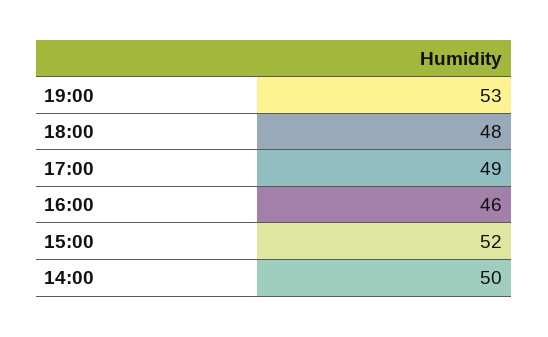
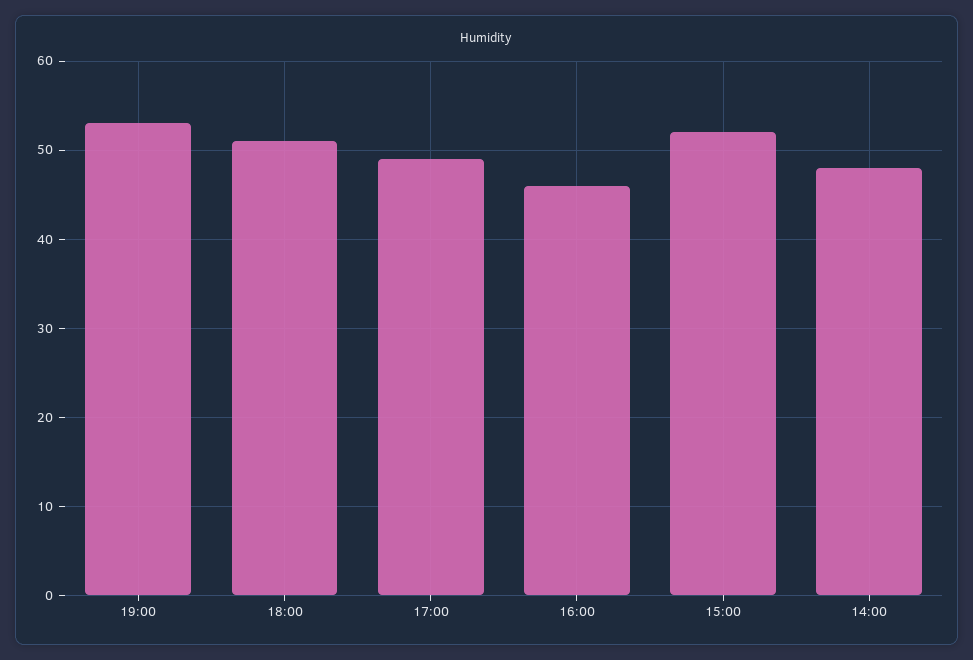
  {
    "19:00": 53,
-   "18:00": 48,
+   "18:00": 51,
    "17:00": 49,
    "16:00": 46,
    "15:00": 52,
-   "14:00": 50
+   "14:00": 48
  }

